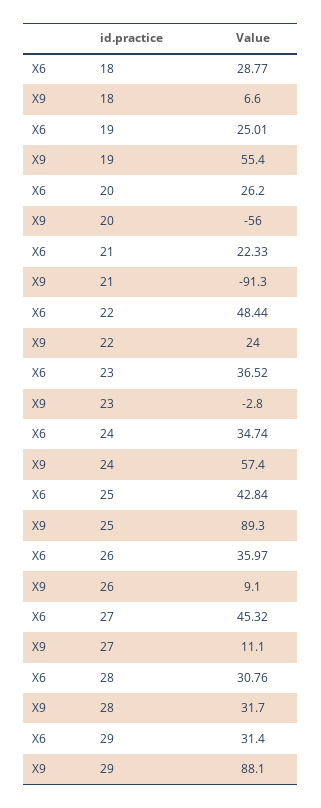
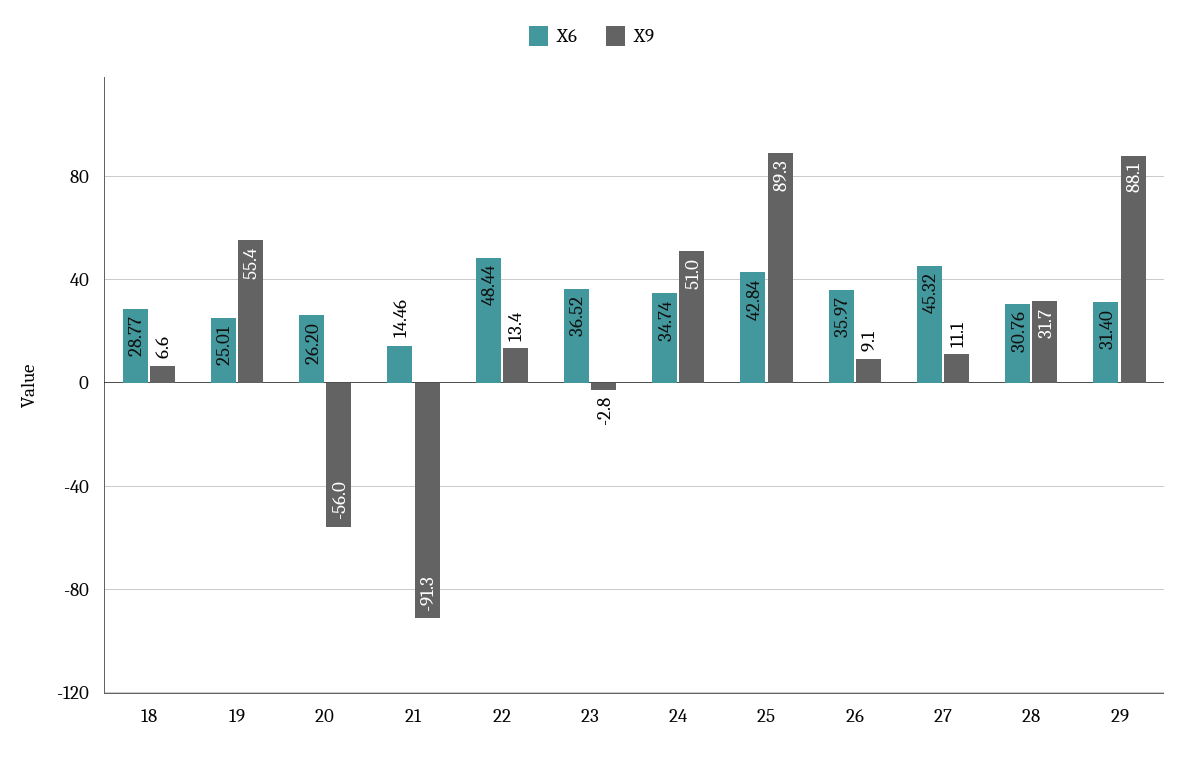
  {
    "X6": {
      "18": 28.77,
      "19": 25.01,
      "20": 26.2,
-     "21": 22.33,
+     "21": 14.46,
      "22": 48.44,
      "23": 36.52,
      "24": 34.74,
      "25": 42.84,
      "26": 35.97,
      "27": 45.32,
      "28": 30.76,
      "29": 31.4
    },
    "X9": {
      "18": 6.6,
      "19": 55.4,
      "20": -56,
      "21": -91.3,
-     "22": 24,
+     "22": 13.4,
      "23": -2.8,
-     "24": 57.4,
+     "24": 51,
      "25": 89.3,
      "26": 9.1,
      "27": 11.1,
      "28": 31.7,
      "29": 88.1
    }
  }

